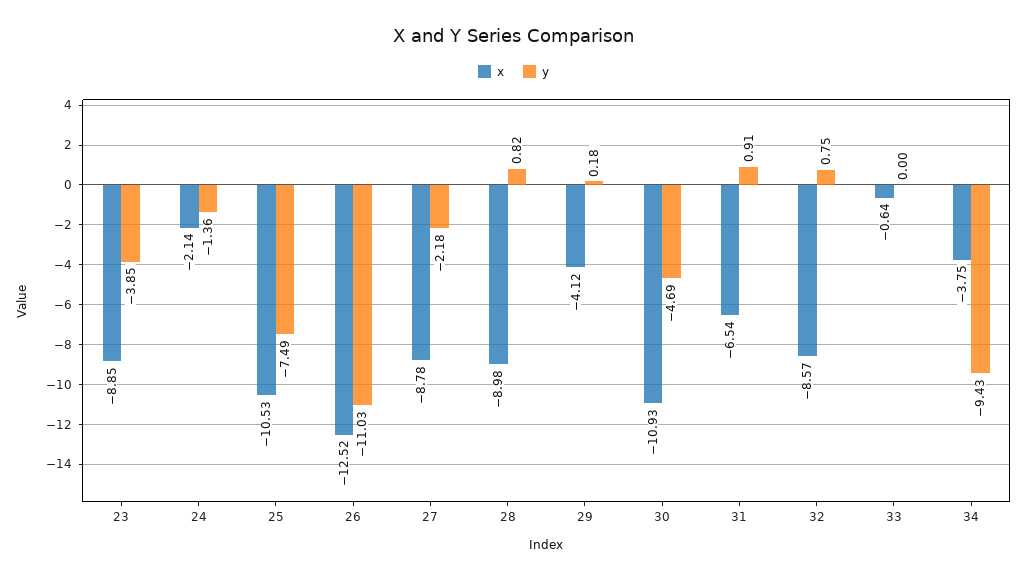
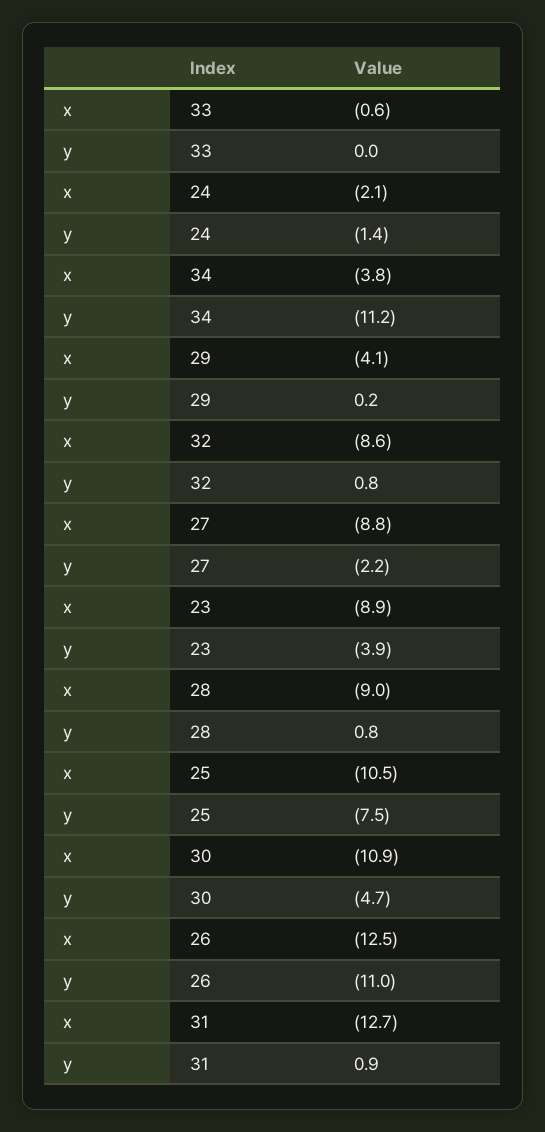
  {
    "x": {
      "23": -8.85,
      "24": -2.14,
      "25": -10.53,
      "26": -12.52,
      "27": -8.78,
      "28": -8.98,
      "29": -4.12,
      "30": -10.93,
-     "31": -6.54,
+     "31": -12.7,
      "32": -8.57,
      "33": -0.64,
      "34": -3.75
    },
    "y": {
      "23": -3.85,
      "24": -1.36,
      "25": -7.49,
      "26": -11.03,
      "27": -2.18,
      "28": 0.82,
      "29": 0.18,
      "30": -4.69,
      "31": 0.91,
      "32": 0.75,
      "33": 0,
-     "34": -9.43
+     "34": -11.2
    }
  }

